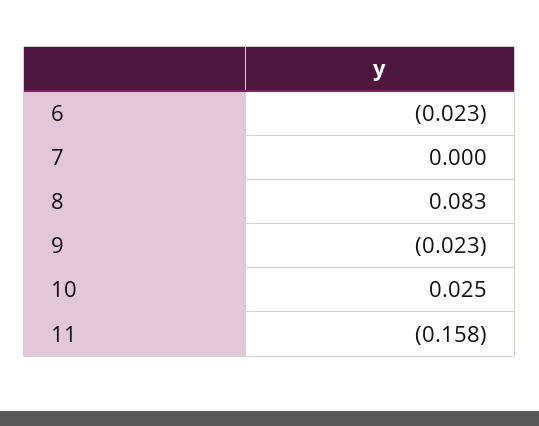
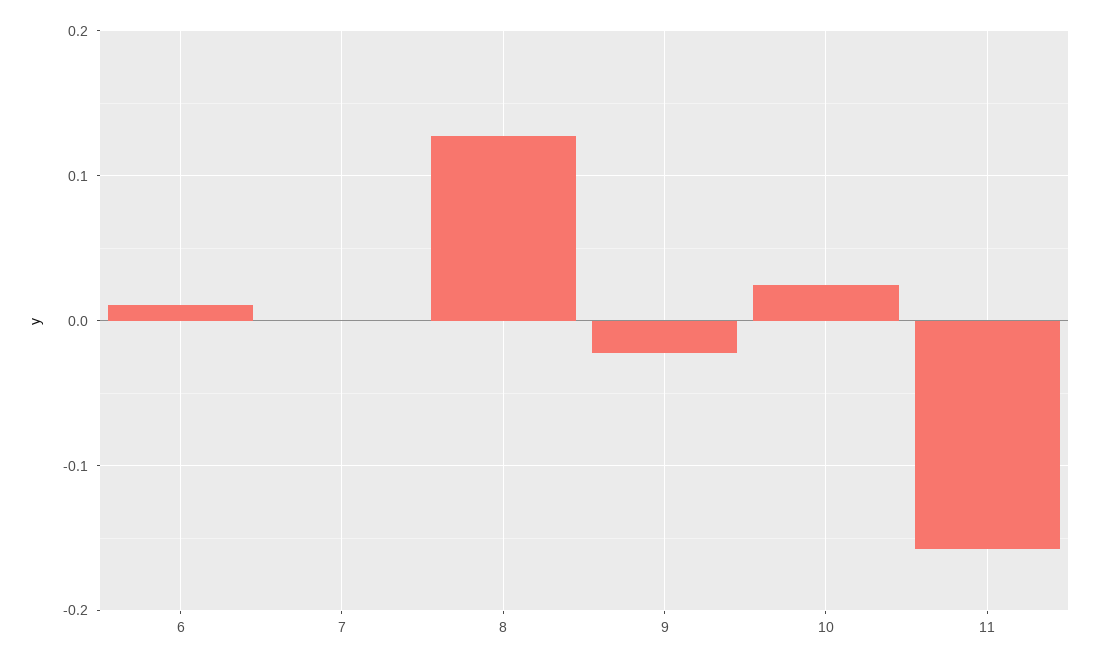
  {
-   "6": -0.023,
+   "6": 0.01,
    "7": 0,
-   "8": 0.083,
+   "8": 0.13,
    "9": -0.023,
    "10": 0.025,
    "11": -0.158
  }

